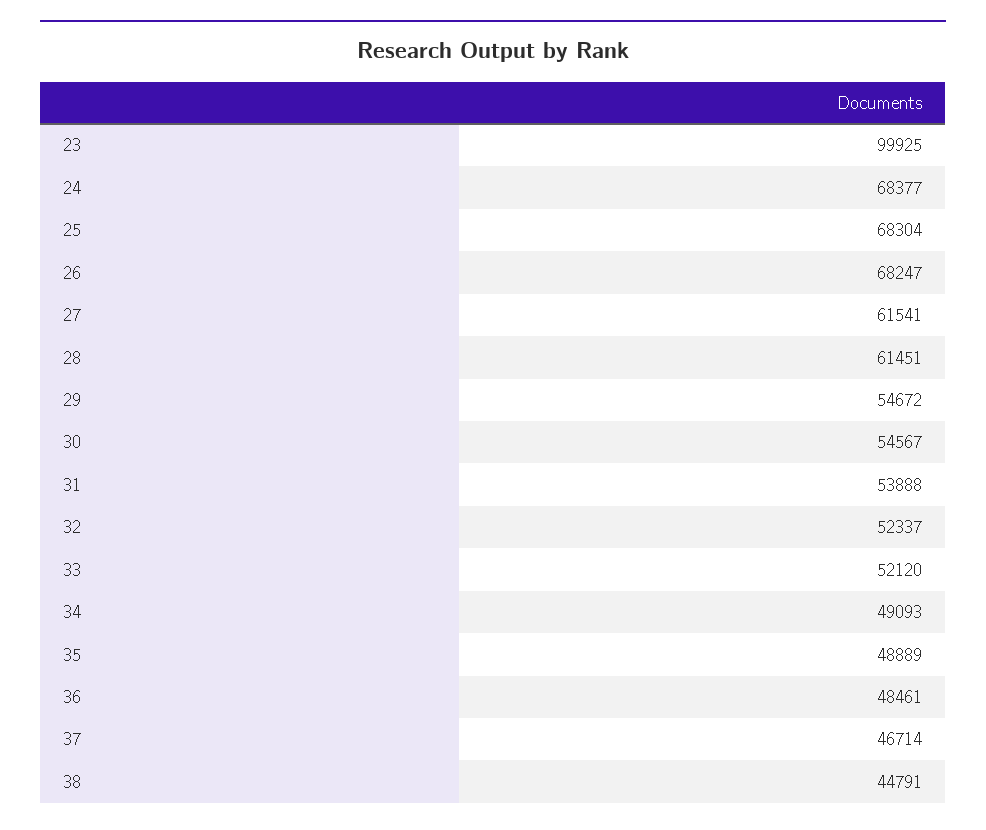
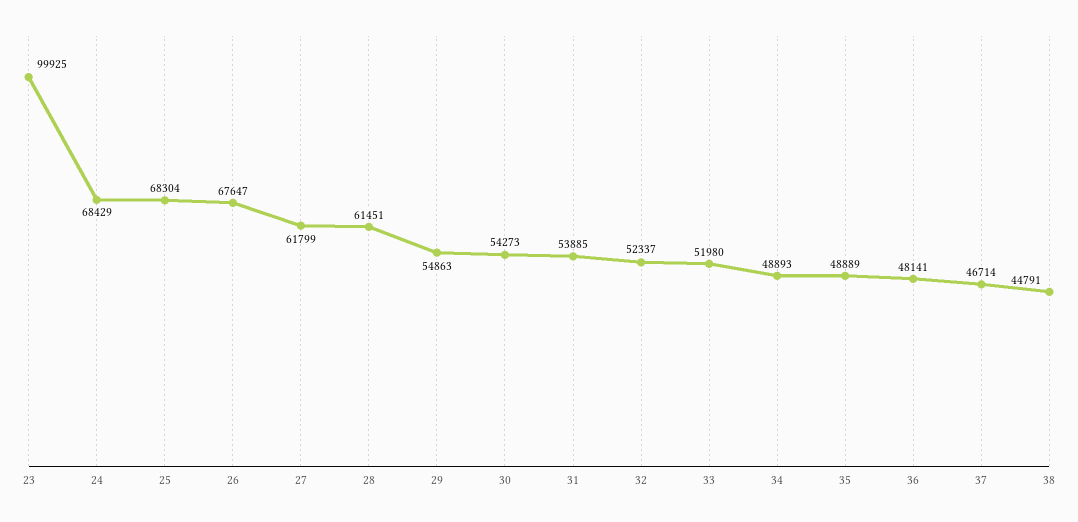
  {
    "23": 99925,
-   "24": 68377,
+   "24": 68429,
    "25": 68304,
-   "26": 68247,
+   "26": 67647,
-   "27": 61541,
+   "27": 61799,
    "28": 61451,
-   "29": 54672,
+   "29": 54863,
-   "30": 54567,
+   "30": 54273,
-   "31": 53888,
+   "31": 53885,
    "32": 52337,
-   "33": 52120,
+   "33": 51980,
-   "34": 49093,
+   "34": 48893,
    "35": 48889,
-   "36": 48461,
+   "36": 48141,
    "37": 46714,
    "38": 44791
  }

